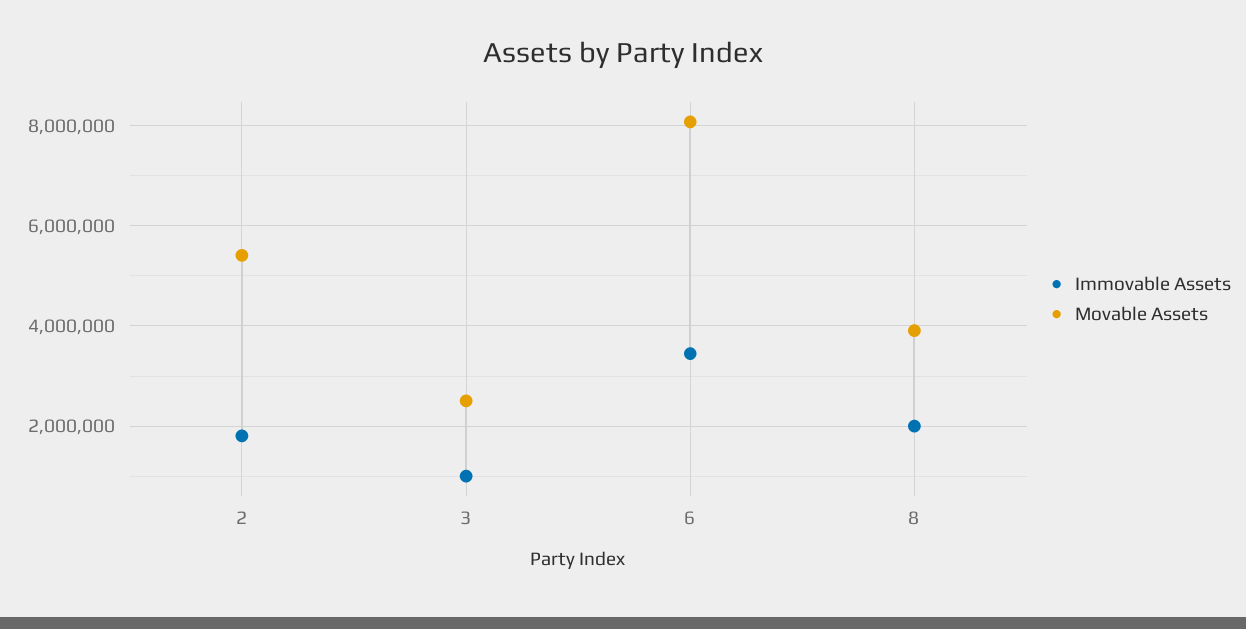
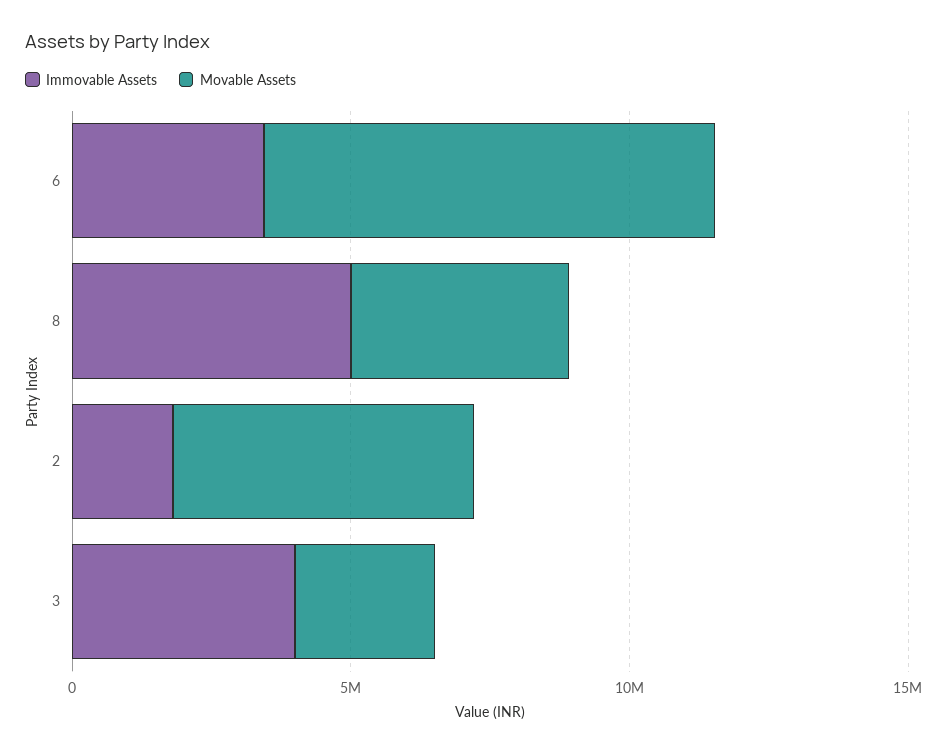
  {
    "Immovable Assets": {
      "2": 1800000,
-     "3": 1000000,
+     "3": 4000000,
      "6": 3400000,
-     "8": 2000000
+     "8": 5000000
    },
    "Movable Assets": {
      "2": 5400000,
      "3": 2600000,
      "6": 8000000,
      "8": 4000000
    }
  }

